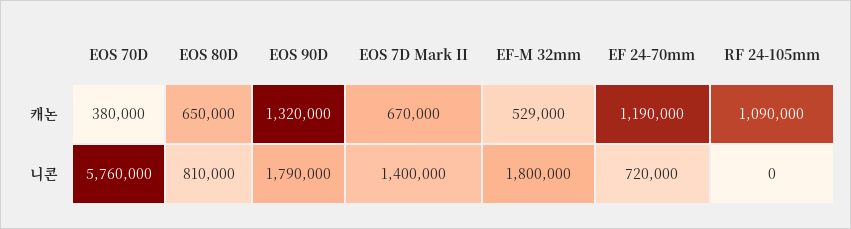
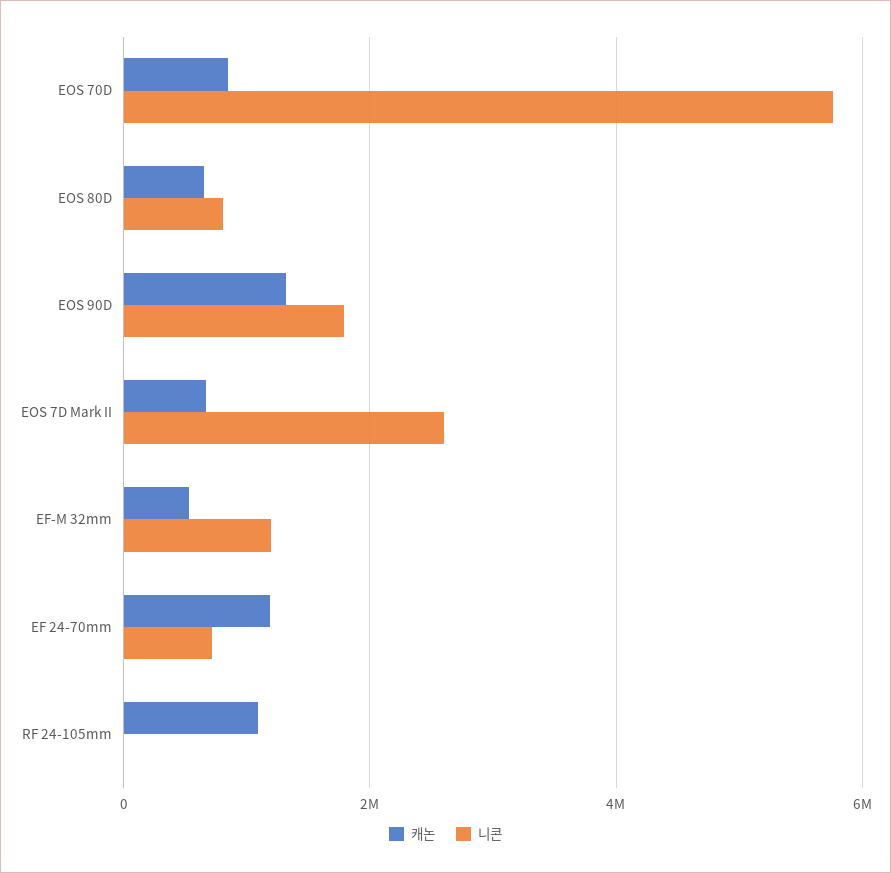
  {
    "캐논": {
-     "EOS 70D": 380000,
+     "EOS 70D": 800000,
      "EOS 80D": 650000,
      "EOS 90D": 1320000,
      "EOS 7D Mark II": 670000,
      "EF-M 32mm": 529000,
      "EF 24-70mm": 1190000,
      "RF 24-105mm": 1090000
    },
    "니콘": {
      "EOS 70D": 5760000,
      "EOS 80D": 810000,
      "EOS 90D": 1790000,
-     "EOS 7D Mark II": 1400000,
+     "EOS 7D Mark II": 2600000,
-     "EF-M 32mm": 1800000,
+     "EF-M 32mm": 1200000,
      "EF 24-70mm": 720000,
      "RF 24-105mm": 0
    }
  }

